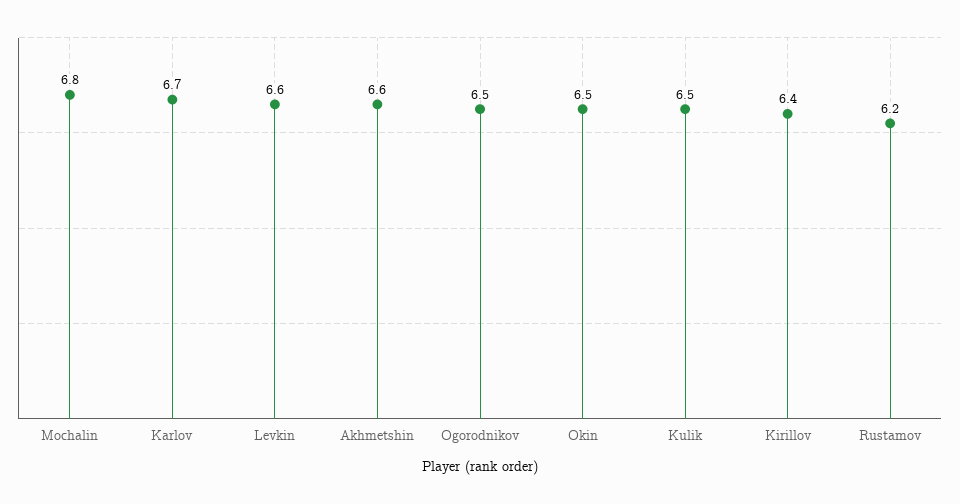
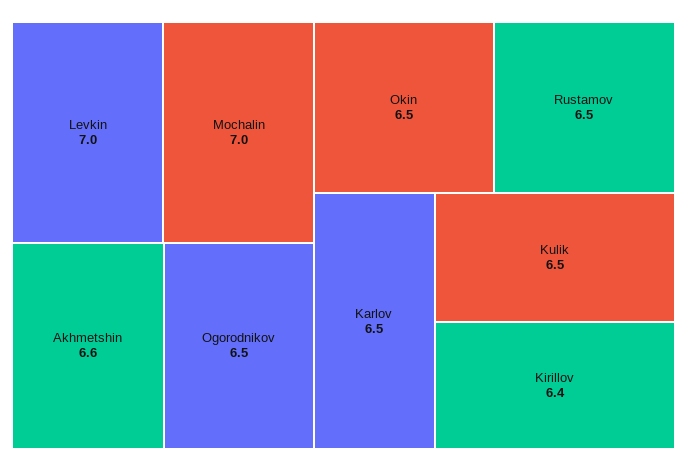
  {
-   "Mochalin": 6.8,
+   "Mochalin": 7,
-   "Karlov": 6.7,
+   "Karlov": 6.5,
-   "Levkin": 6.6,
+   "Levkin": 7,
    "Akhmetshin": 6.6,
    "Ogorodnikov": 6.5,
    "Okin": 6.5,
    "Kulik": 6.5,
    "Kirillov": 6.4,
-   "Rustamov": 6.2
+   "Rustamov": 6.5
  }

